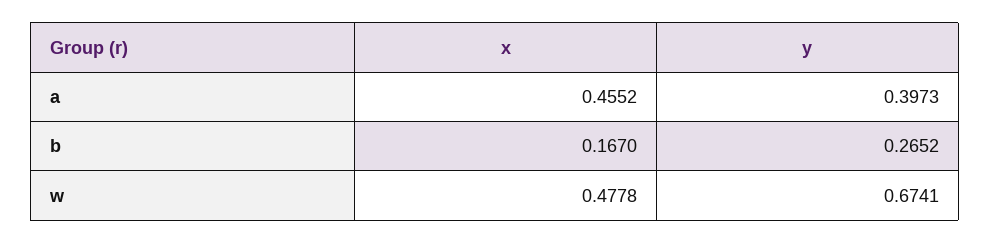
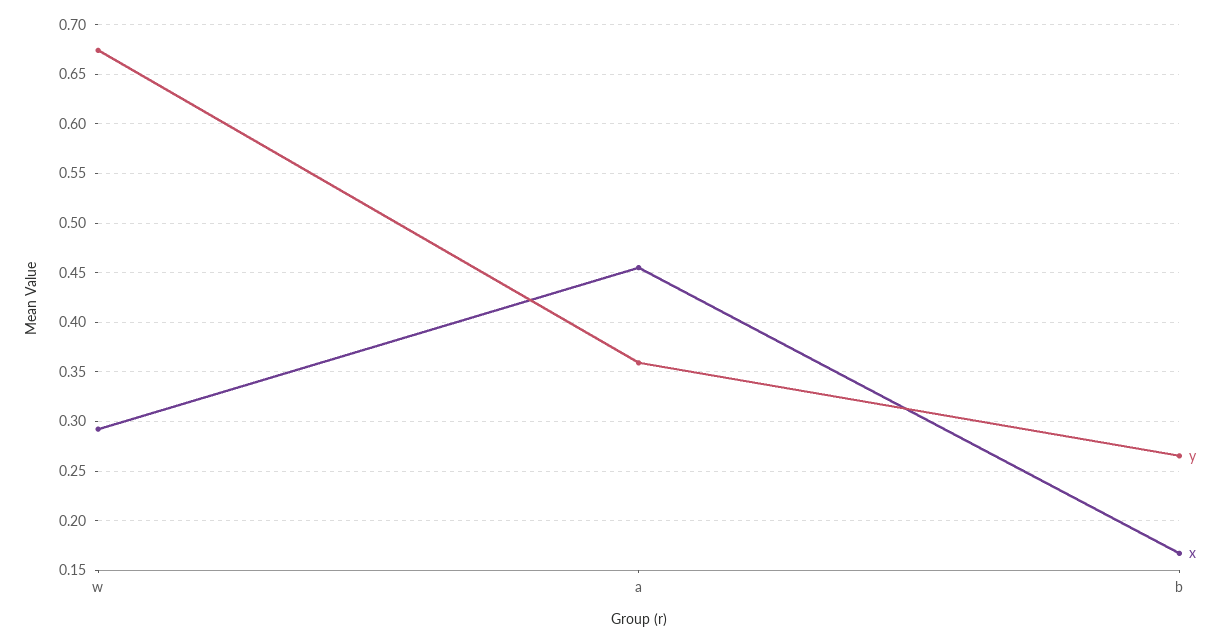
  {
    "x": {
      "a": 0.4552,
      "b": 0.167,
-     "w": 0.4778
+     "w": 0.29
    },
    "y": {
-     "a": 0.3973,
+     "a": 0.36,
      "b": 0.2652,
      "w": 0.6741
    }
  }

